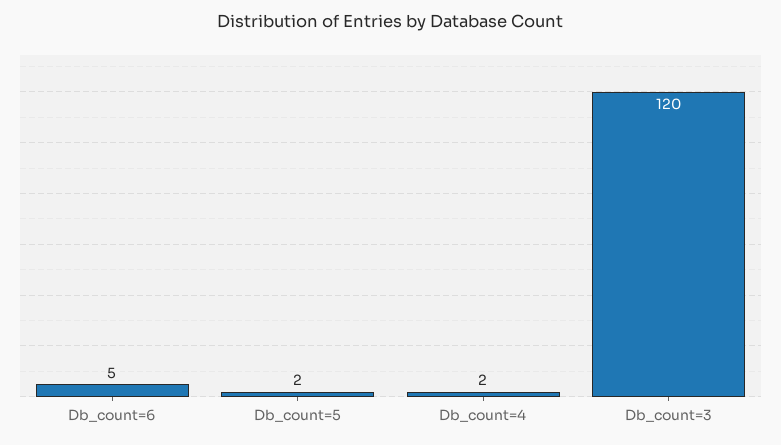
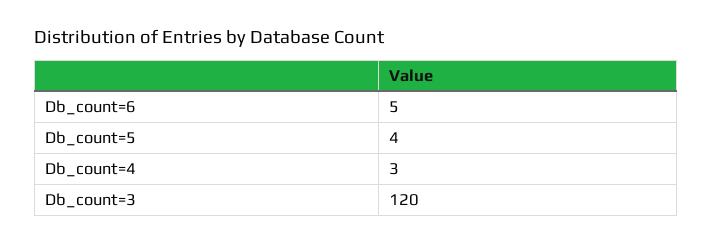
  {
    "Db_count=6": 5,
-   "Db_count=5": 2,
+   "Db_count=5": 4,
-   "Db_count=4": 2,
+   "Db_count=4": 3,
    "Db_count=3": 120
  }

